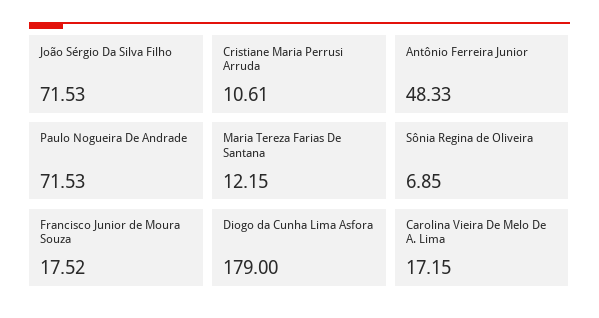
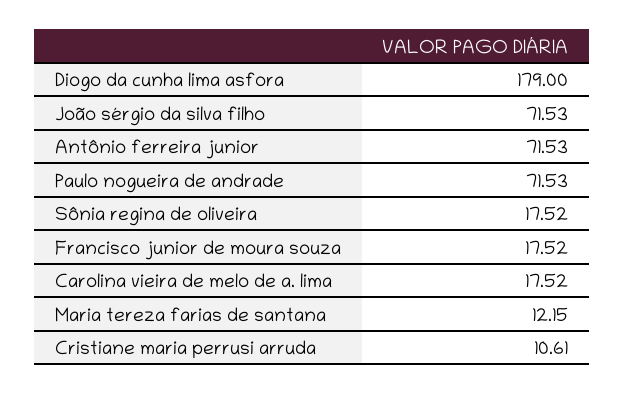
  {
    "João Sérgio Da Silva Filho": 71.53,
    "Cristiane Maria Perrusi Arruda": 10.61,
-   "Antônio Ferreira Junior": 48.33,
+   "Antônio Ferreira Junior": 71.53,
    "Paulo Nogueira De Andrade": 71.53,
    "Maria Tereza Farias De Santana": 12.15,
-   "Sônia Regina de Oliveira": 6.85,
+   "Sônia Regina de Oliveira": 17.52,
    "Francisco Junior de Moura Souza": 17.52,
    "Diogo da Cunha Lima Asfora": 179,
-   "Carolina Vieira De Melo De A. Lima": 17.15
+   "Carolina Vieira De Melo De A. Lima": 17.52
  }

